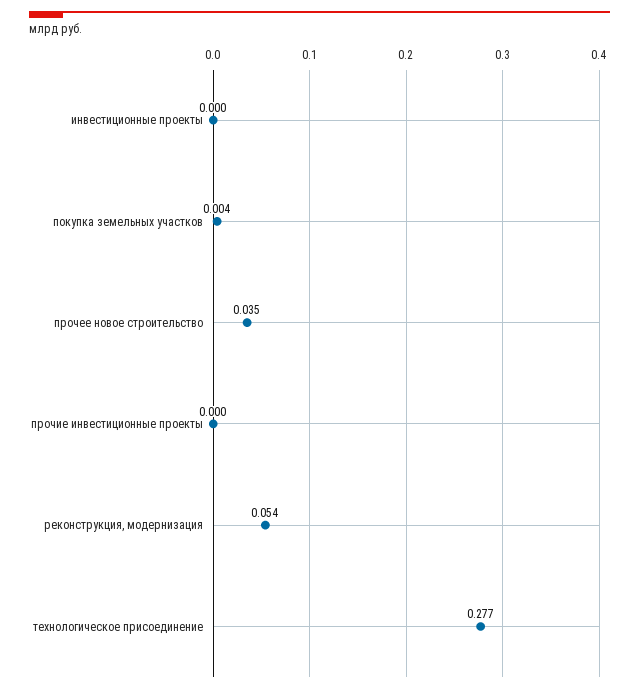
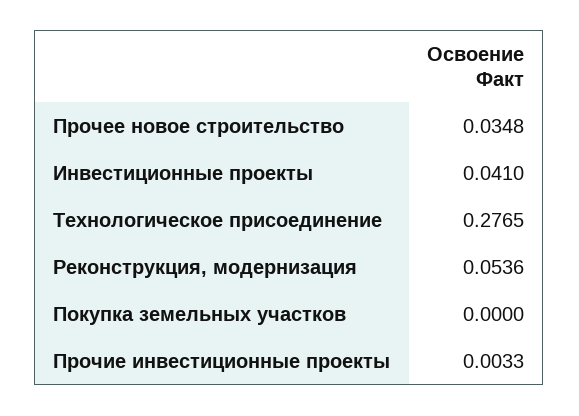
  {
-   "инвестиционные проекты": 0,
+   "инвестиционные проекты": 0.041,
-   "покупка земельных участков": 0.004,
+   "покупка земельных участков": 0,
    "прочее новое строительство": 0.0348,
-   "прочие инвестиционные проекты": 0,
+   "прочие инвестиционные проекты": 0.0033,
    "реконструкция, модернизация": 0.0536,
    "технологическое присоединение": 0.2765
  }

